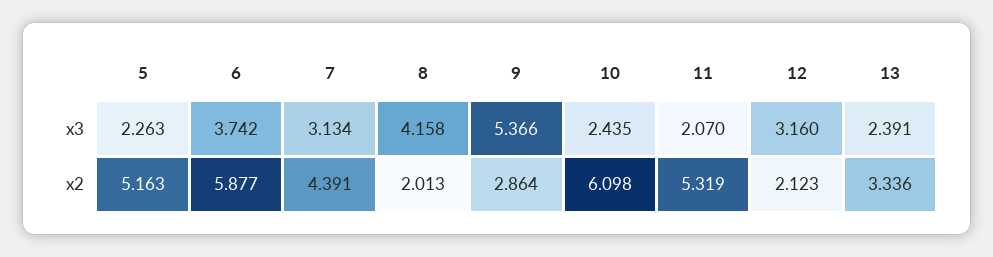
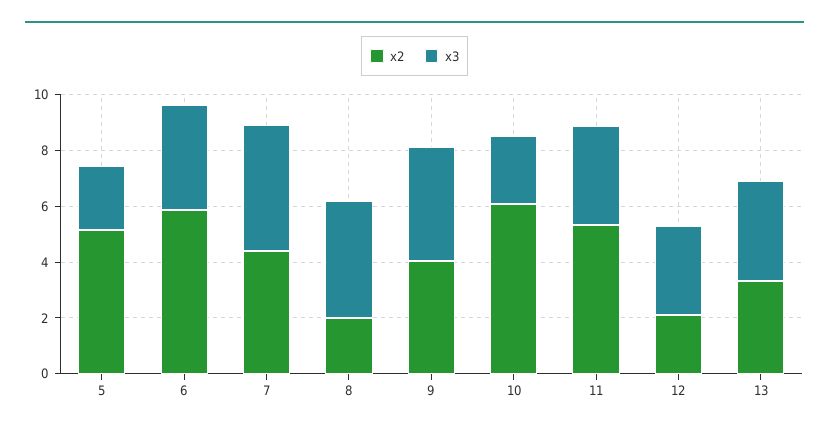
  {
    "x3": {
      "5": 2.263,
      "6": 3.742,
-     "7": 3.134,
+     "7": 4.5,
      "8": 4.158,
-     "9": 5.366,
+     "9": 4,
      "10": 2.435,
-     "11": 2.07,
+     "11": 3.5,
      "12": 3.16,
-     "13": 2.391
+     "13": 3.5
    },
    "x2": {
      "5": 5.163,
      "6": 5.877,
      "7": 4.391,
      "8": 2.013,
-     "9": 2.864,
+     "9": 4,
      "10": 6.098,
      "11": 5.319,
      "12": 2.123,
      "13": 3.336
    }
  }

